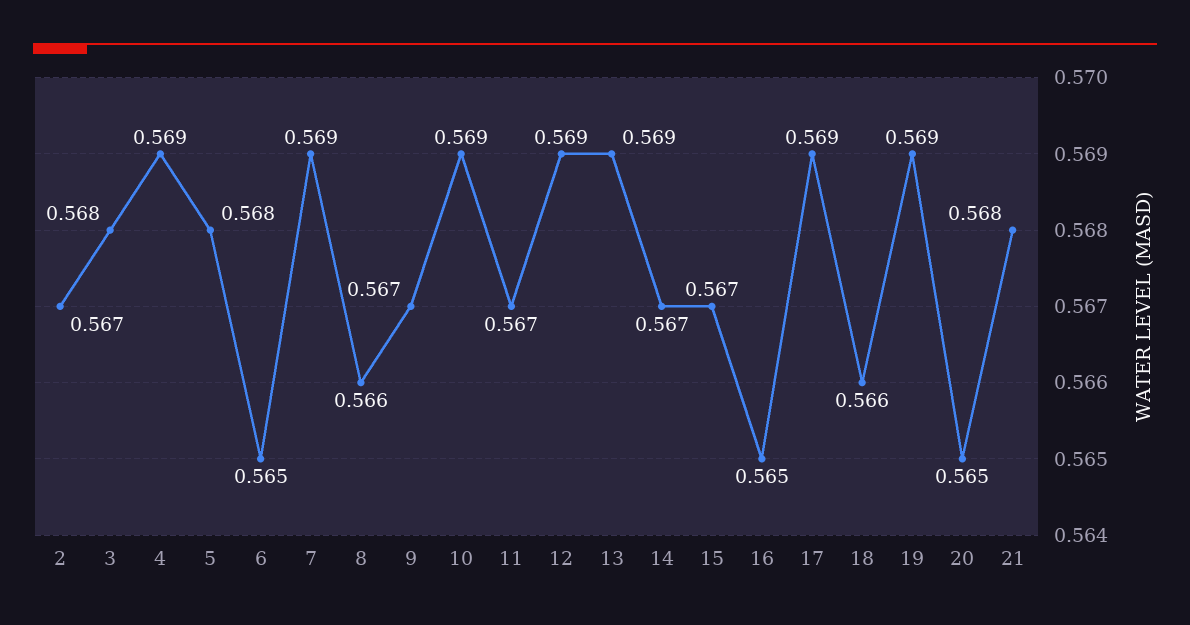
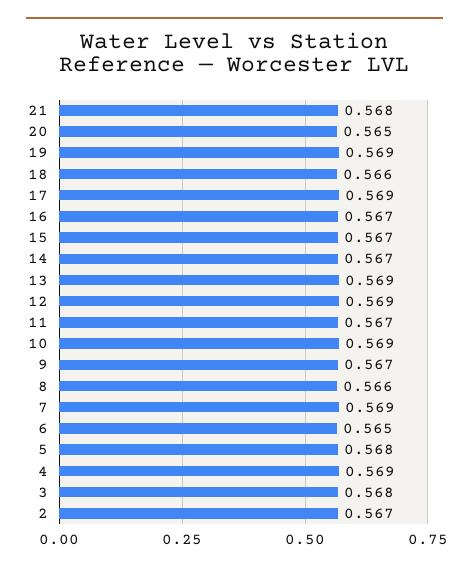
  {
    "2": 0.567,
    "3": 0.568,
    "4": 0.569,
    "5": 0.568,
    "6": 0.565,
    "7": 0.569,
    "8": 0.566,
    "9": 0.567,
    "10": 0.569,
    "11": 0.567,
    "12": 0.569,
    "13": 0.569,
    "14": 0.567,
    "15": 0.567,
-   "16": 0.565,
+   "16": 0.567,
    "17": 0.569,
    "18": 0.566,
    "19": 0.569,
    "20": 0.565,
    "21": 0.568
  }

